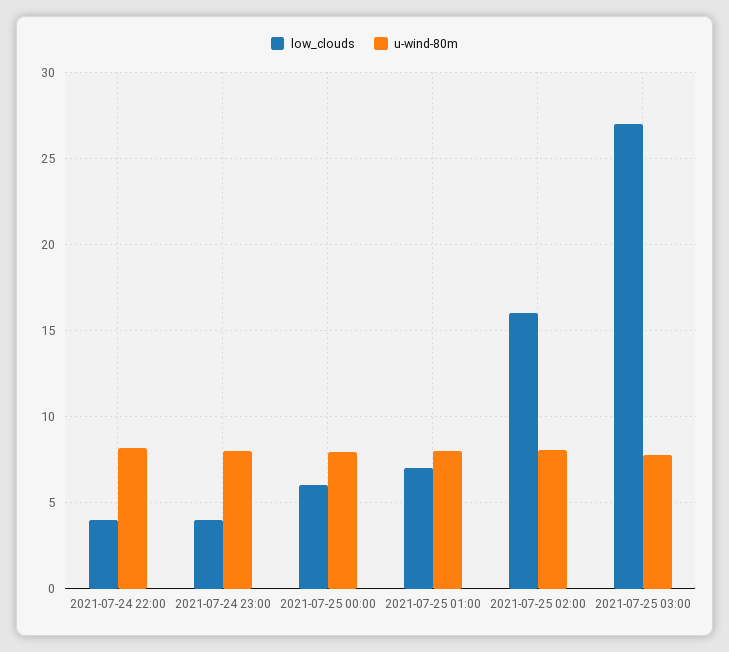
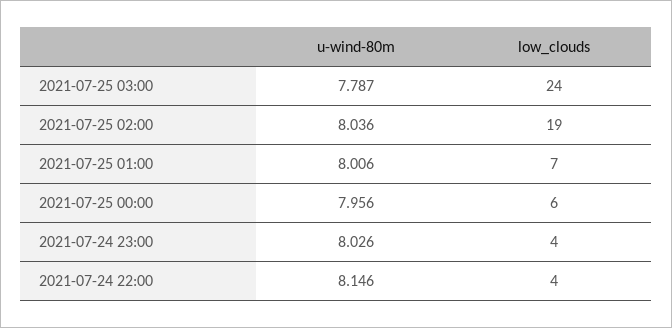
  {
    "low_clouds": {
      "2021-07-24 22:00": 4,
      "2021-07-24 23:00": 4,
      "2021-07-25 00:00": 6,
      "2021-07-25 01:00": 7,
-     "2021-07-25 02:00": 16,
+     "2021-07-25 02:00": 19,
-     "2021-07-25 03:00": 27
+     "2021-07-25 03:00": 24
    },
    "u-wind-80m": {
      "2021-07-24 22:00": 8.146,
      "2021-07-24 23:00": 8.026,
      "2021-07-25 00:00": 7.956,
      "2021-07-25 01:00": 8.006,
      "2021-07-25 02:00": 8.036,
      "2021-07-25 03:00": 7.787
    }
  }

